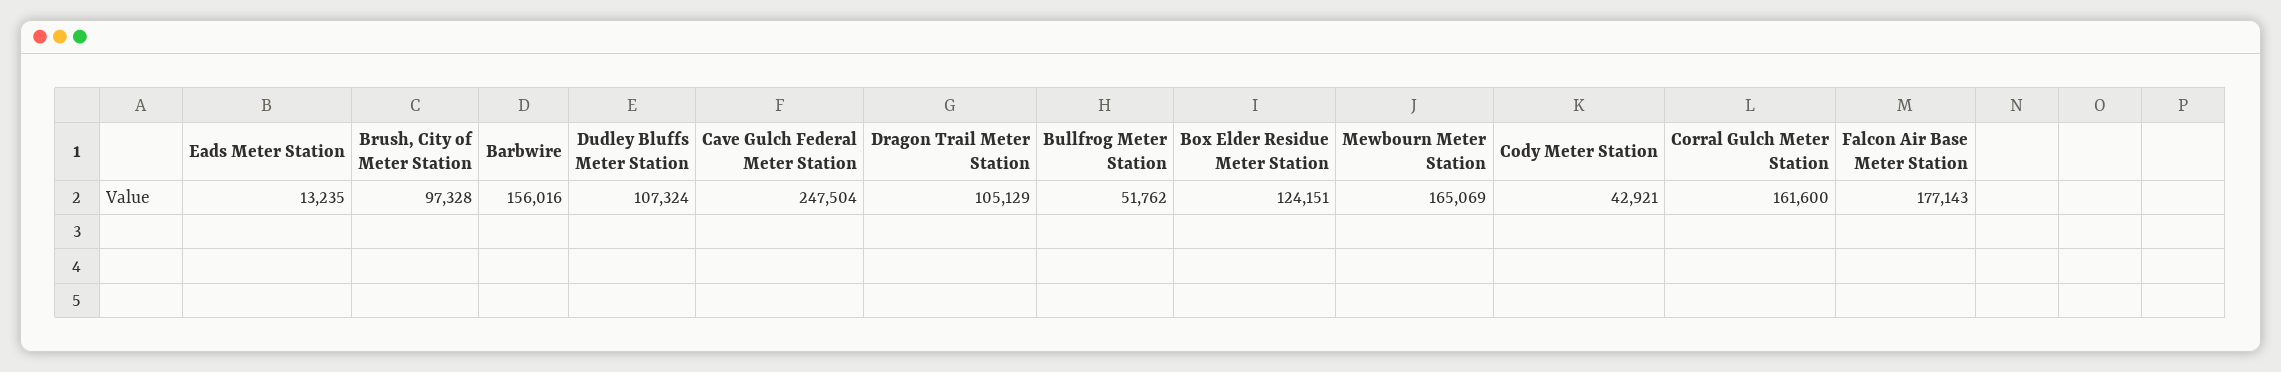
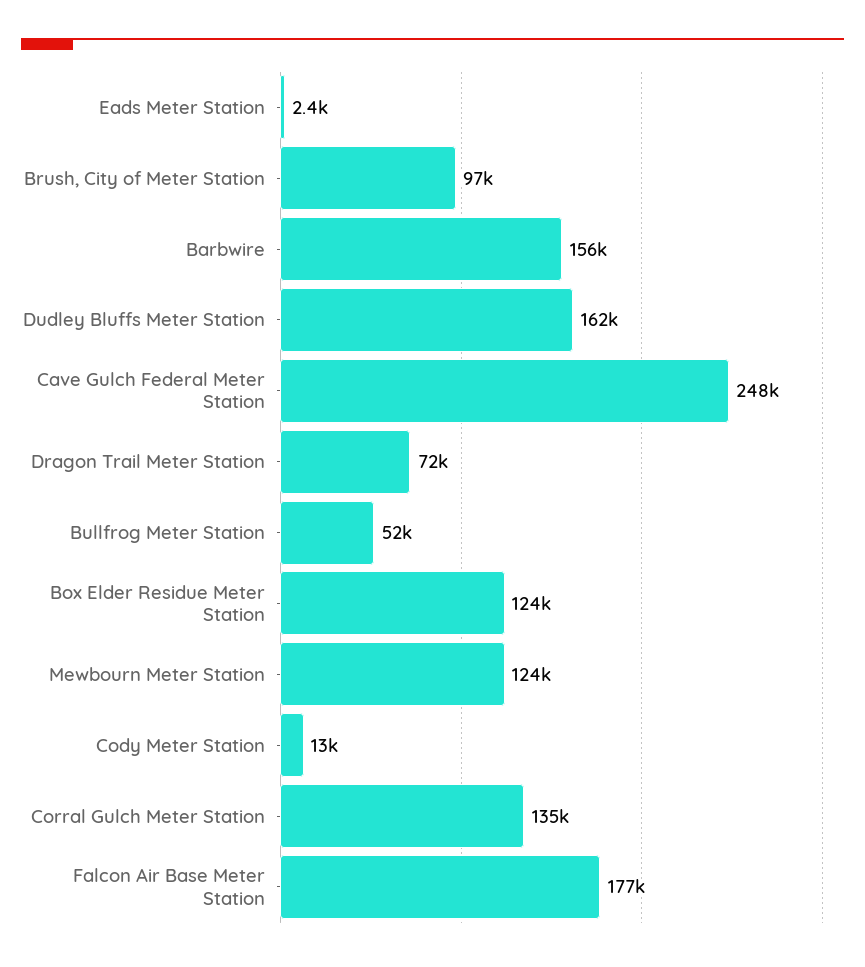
  {
-   "Eads Meter Station": 13235,
+   "Eads Meter Station": 2400,
    "Brush, City of Meter Station": 97328,
    "Barbwire": 156016,
-   "Dudley Bluffs Meter Station": 107324,
+   "Dudley Bluffs Meter Station": 162000,
    "Cave Gulch Federal Meter Station": 247504,
-   "Dragon Trail Meter Station": 105129,
+   "Dragon Trail Meter Station": 72000,
    "Bullfrog Meter Station": 51762,
    "Box Elder Residue Meter Station": 124151,
-   "Mewbourn Meter Station": 165069,
+   "Mewbourn Meter Station": 124000,
-   "Cody Meter Station": 42921,
+   "Cody Meter Station": 13000,
-   "Corral Gulch Meter Station": 161600,
+   "Corral Gulch Meter Station": 135000,
    "Falcon Air Base Meter Station": 177143
  }

